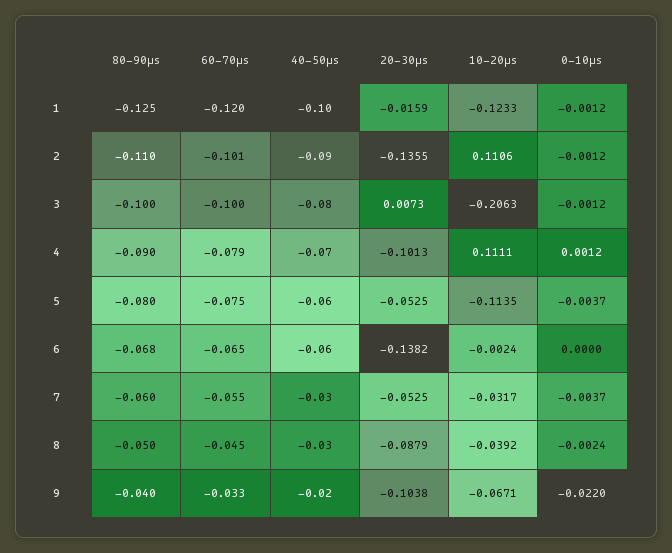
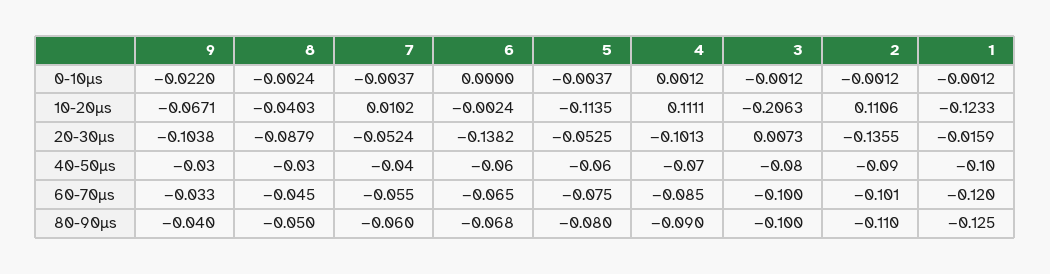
  {
    "80-90µs": {
      "1": -0.125,
      "2": -0.11,
      "3": -0.1,
      "4": -0.09,
      "5": -0.08,
      "6": -0.068,
      "7": -0.06,
      "8": -0.05,
      "9": -0.04
    },
    "60-70µs": {
      "1": -0.12,
      "2": -0.101,
      "3": -0.1,
-     "4": -0.079,
+     "4": -0.085,
      "5": -0.075,
      "6": -0.065,
      "7": -0.055,
      "8": -0.045,
      "9": -0.033
    },
    "40-50µs": {
      "1": -0.1,
      "2": -0.09,
      "3": -0.08,
      "4": -0.07,
      "5": -0.06,
      "6": -0.06,
-     "7": -0.03,
+     "7": -0.04,
      "8": -0.03,
-     "9": -0.02
+     "9": -0.03
    },
    "20-30µs": {
      "1": -0.0159,
      "2": -0.1355,
      "3": 0.0073,
      "4": -0.1013,
      "5": -0.0525,
      "6": -0.1382,
-     "7": -0.0525,
+     "7": -0.0524,
      "8": -0.0879,
      "9": -0.1038
    },
    "10-20µs": {
      "1": -0.1233,
      "2": 0.1106,
      "3": -0.2063,
      "4": 0.1111,
      "5": -0.1135,
      "6": -0.0024,
-     "7": -0.0317,
+     "7": 0.0102,
-     "8": -0.0392,
+     "8": -0.0403,
      "9": -0.0671
    },
    "0-10µs": {
      "1": -0.0012,
      "2": -0.0012,
      "3": -0.0012,
      "4": 0.0012,
      "5": -0.0037,
      "6": 0,
      "7": -0.0037,
      "8": -0.0024,
      "9": -0.022
    }
  }

